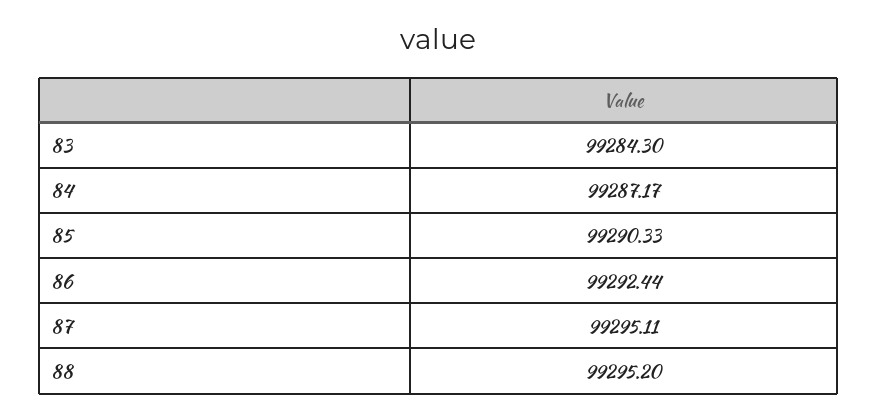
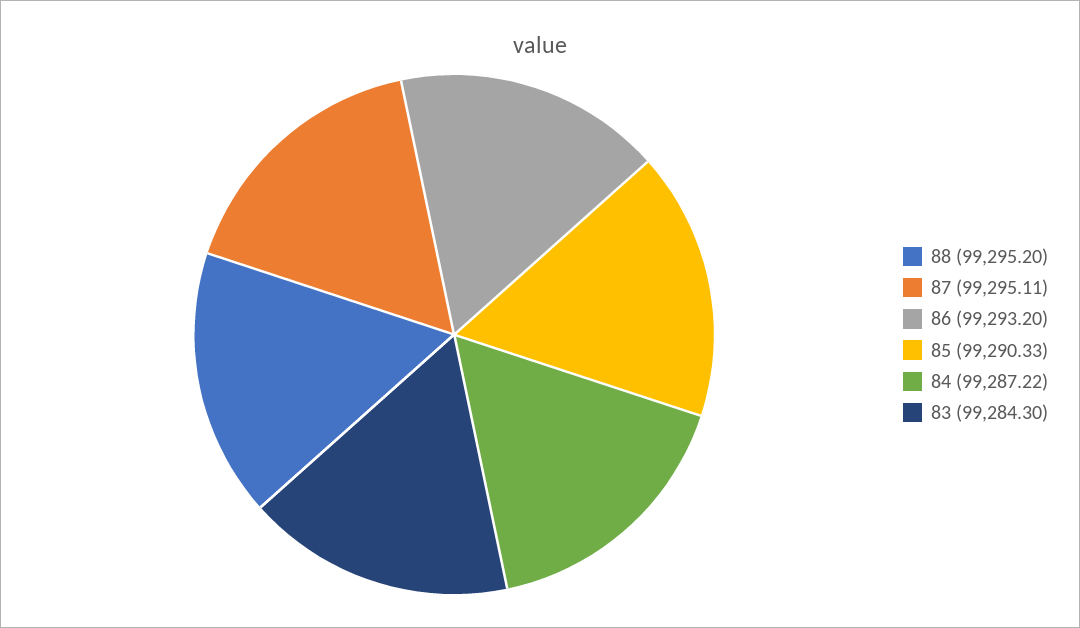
  {
    "83": 99284.3,
-   "84": 99287.17,
+   "84": 99287.22,
    "85": 99290.33,
-   "86": 99292.44,
+   "86": 99293.2,
    "87": 99295.11,
    "88": 99295.2
  }

